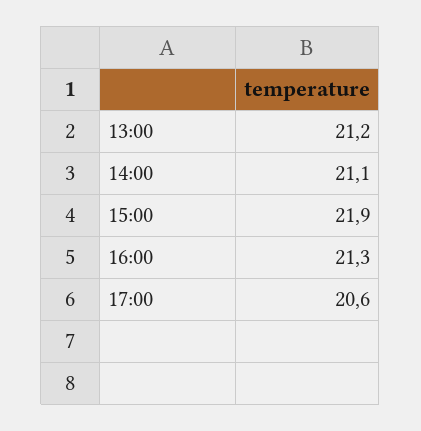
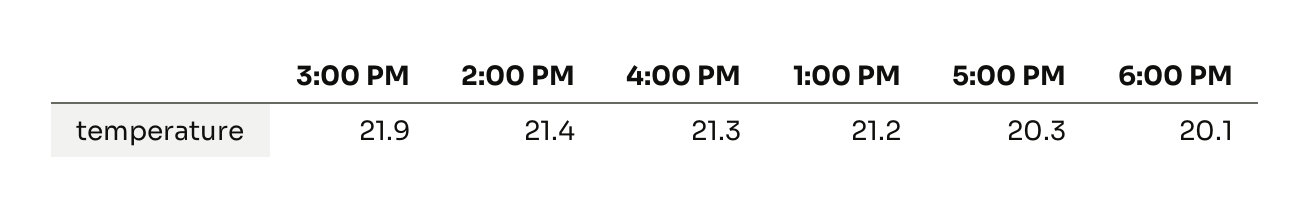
  {
    "13:00": 21.2,
-   "14:00": 21.1,
+   "14:00": 21.4,
    "15:00": 21.9,
    "16:00": 21.3,
-   "17:00": 20.6
+   "17:00": 20.3,
+   "6:00 PM": 20.1
  }

